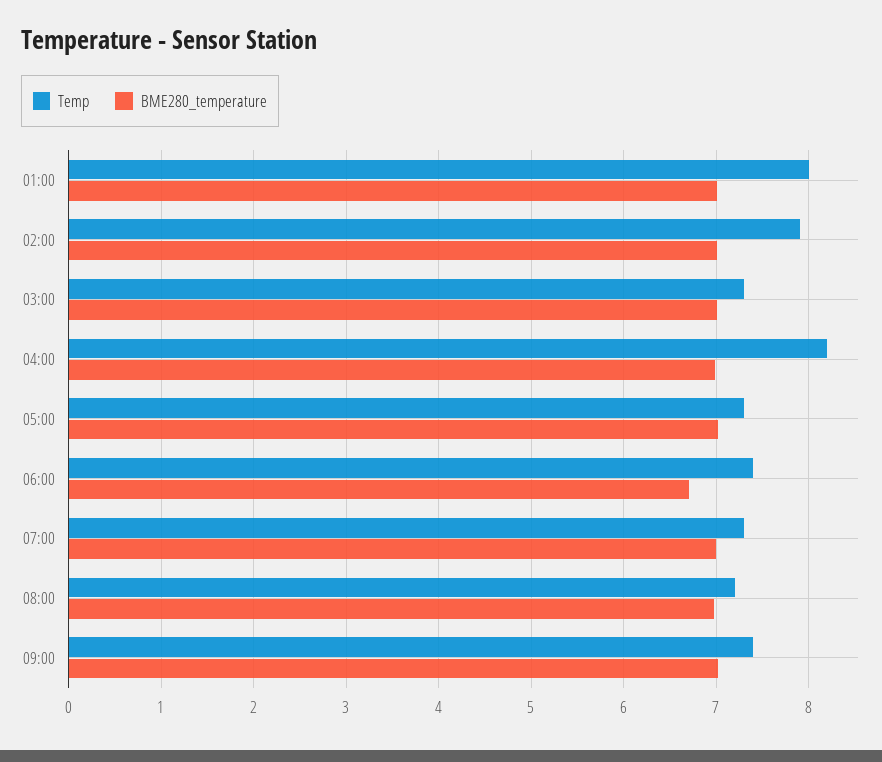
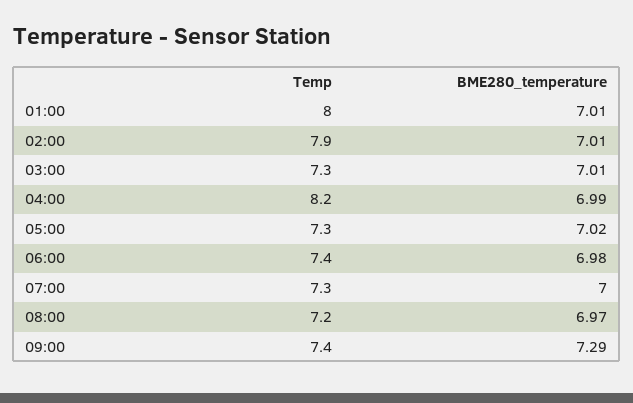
  {
    "Temp": {
      "01:00": 8,
      "02:00": 7.9,
      "03:00": 7.3,
      "04:00": 8.2,
      "05:00": 7.3,
      "06:00": 7.4,
      "07:00": 7.3,
      "08:00": 7.2,
      "09:00": 7.4
    },
    "BME280_temperature": {
      "01:00": 7.01,
      "02:00": 7.01,
      "03:00": 7.01,
      "04:00": 6.99,
      "05:00": 7.02,
-     "06:00": 6.7,
+     "06:00": 6.98,
      "07:00": 7,
      "08:00": 6.97,
-     "09:00": 7
+     "09:00": 7.29
    }
  }

